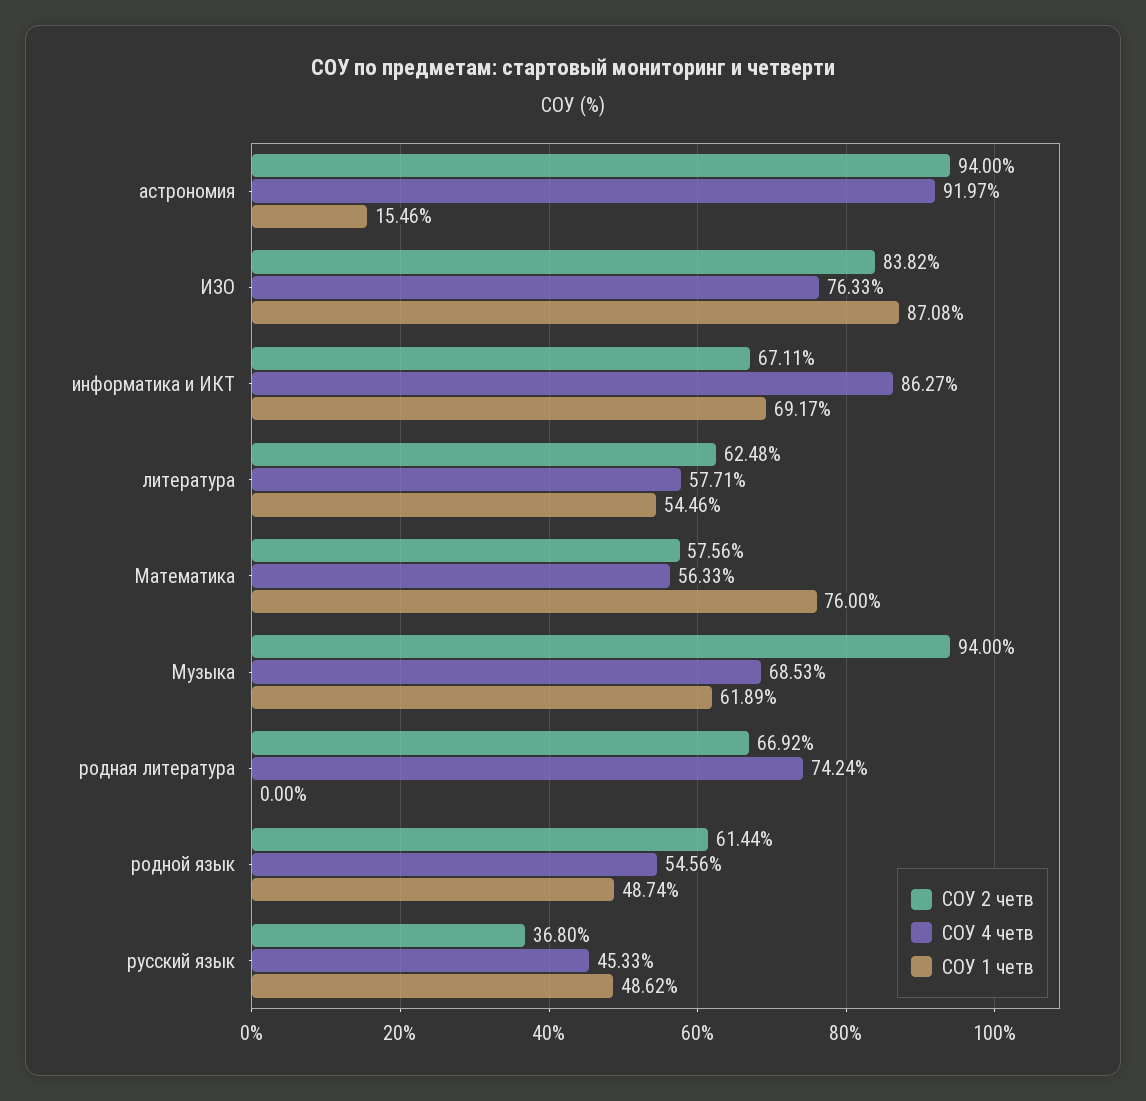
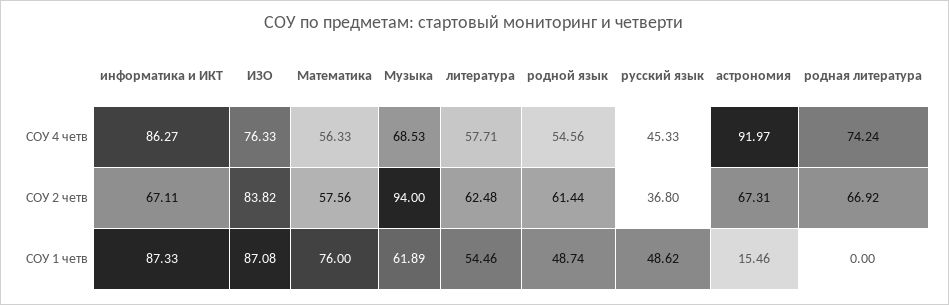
  {
    "СОУ 2 четв": {
-     "астрономия": 94,
+     "астрономия": 67.31,
      "ИЗО": 83.82,
      "информатика и ИКТ": 67.11,
      "литература": 62.48,
      "Математика": 57.56,
      "Музыка": 94,
      "родная литература": 66.92,
      "родной язык": 61.44,
      "русский язык": 36.8
    },
    "СОУ 4 четв": {
      "астрономия": 91.97,
      "ИЗО": 76.33,
      "информатика и ИКТ": 86.27,
      "литература": 57.71,
      "Математика": 56.33,
      "Музыка": 68.53,
      "родная литература": 74.24,
      "родной язык": 54.56,
      "русский язык": 45.33
    },
    "СОУ 1 четв": {
      "астрономия": 15.46,
      "ИЗО": 87.08,
-     "информатика и ИКТ": 69.17,
+     "информатика и ИКТ": 87.33,
      "литература": 54.46,
      "Математика": 76,
      "Музыка": 61.89,
      "родная литература": 0,
      "родной язык": 48.74,
      "русский язык": 48.62
    }
  }

